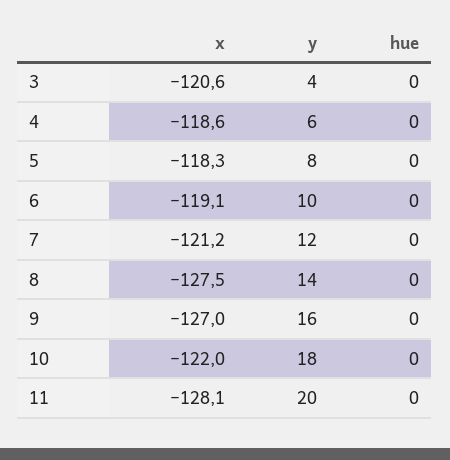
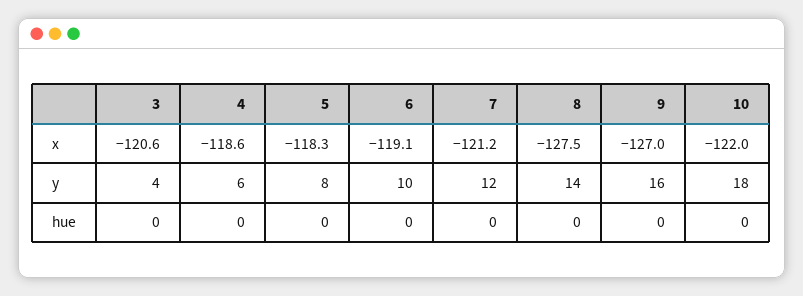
  {
    "x": {
      "3": -120.6,
      "4": -118.6,
      "5": -118.3,
      "6": -119.1,
      "7": -121.2,
      "8": -127.5,
      "9": -127,
-     "10": -122,
+     "10": -122
-     "11": -128.1
    },
    "y": {
      "3": 4,
      "4": 6,
      "5": 8,
      "6": 10,
      "7": 12,
      "8": 14,
      "9": 16,
-     "10": 18,
+     "10": 18
-     "11": 20
    },
    "hue": {
      "3": 0,
      "4": 0,
      "5": 0,
      "6": 0,
      "7": 0,
      "8": 0,
      "9": 0,
-     "10": 0,
+     "10": 0
-     "11": 0
    }
  }

